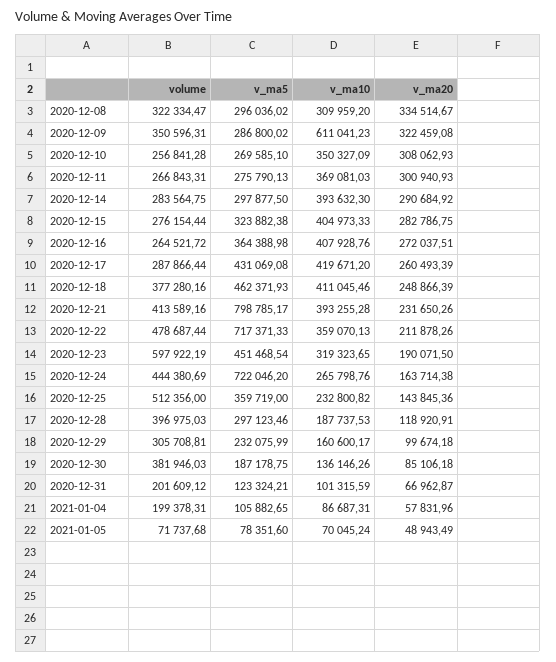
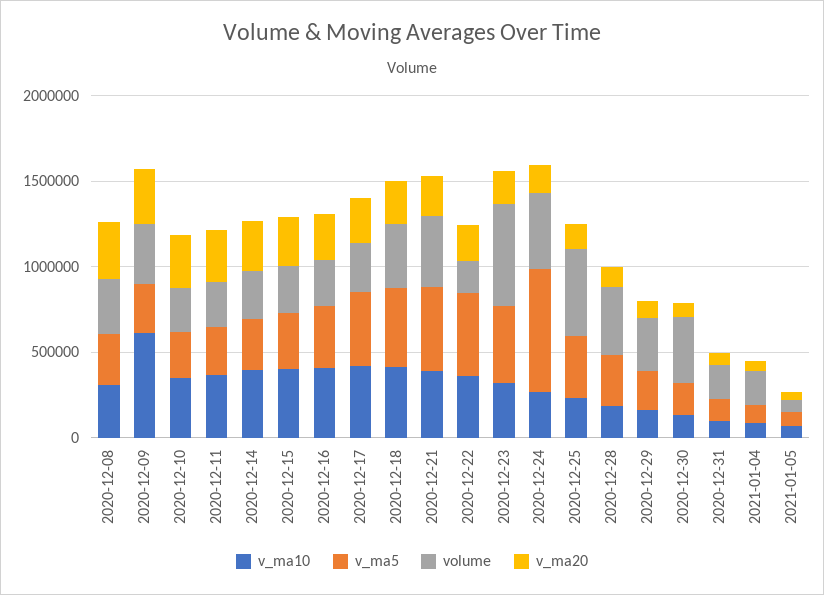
  {
    "volume": {
      "2020-12-08": 322334.47,
      "2020-12-09": 350596.31,
      "2020-12-10": 256841.28,
      "2020-12-11": 266843.31,
      "2020-12-14": 283564.75,
      "2020-12-15": 276154.44,
      "2020-12-16": 264521.72,
      "2020-12-17": 287866.44,
      "2020-12-18": 377280.16,
      "2020-12-21": 413589.16,
-     "2020-12-22": 478687.44,
+     "2020-12-22": 200000,
      "2020-12-23": 597922.19,
      "2020-12-24": 444380.69,
      "2020-12-25": 512356,
      "2020-12-28": 396975.03,
      "2020-12-29": 305708.81,
      "2020-12-30": 381946.03,
      "2020-12-31": 201609.12,
      "2021-01-04": 199378.31,
      "2021-01-05": 71737.68
    },
    "v_ma5": {
      "2020-12-08": 296036.02,
      "2020-12-09": 286800.02,
      "2020-12-10": 269585.1,
      "2020-12-11": 275790.13,
      "2020-12-14": 297877.5,
      "2020-12-15": 323882.38,
      "2020-12-16": 364388.98,
      "2020-12-17": 431069.08,
      "2020-12-18": 462371.93,
-     "2020-12-21": 798785.17,
+     "2020-12-21": 500000,
-     "2020-12-22": 717371.33,
+     "2020-12-22": 500000,
      "2020-12-23": 451468.54,
      "2020-12-24": 722046.2,
      "2020-12-25": 359719,
      "2020-12-28": 297123.46,
      "2020-12-29": 232075.99,
      "2020-12-30": 187178.75,
      "2020-12-31": 123324.21,
      "2021-01-04": 105882.65,
      "2021-01-05": 78351.6
    },
    "v_ma10": {
      "2020-12-08": 309959.2,
      "2020-12-09": 611041.23,
      "2020-12-10": 350327.09,
      "2020-12-11": 369081.03,
      "2020-12-14": 393632.3,
      "2020-12-15": 404973.33,
      "2020-12-16": 407928.76,
      "2020-12-17": 419671.2,
      "2020-12-18": 411045.46,
      "2020-12-21": 393255.28,
      "2020-12-22": 359070.13,
      "2020-12-23": 319323.65,
      "2020-12-24": 265798.76,
      "2020-12-25": 232800.82,
      "2020-12-28": 187737.53,
      "2020-12-29": 160600.17,
      "2020-12-30": 136146.26,
      "2020-12-31": 101315.59,
      "2021-01-04": 86687.31,
      "2021-01-05": 70045.24
    },
    "v_ma20": {
      "2020-12-08": 334514.67,
      "2020-12-09": 322459.08,
      "2020-12-10": 308062.93,
      "2020-12-11": 300940.93,
      "2020-12-14": 290684.92,
      "2020-12-15": 282786.75,
      "2020-12-16": 272037.51,
      "2020-12-17": 260493.39,
      "2020-12-18": 248866.39,
      "2020-12-21": 231650.26,
      "2020-12-22": 211878.26,
      "2020-12-23": 190071.5,
      "2020-12-24": 163714.38,
      "2020-12-25": 143845.36,
      "2020-12-28": 118920.91,
      "2020-12-29": 99674.18,
      "2020-12-30": 85106.18,
      "2020-12-31": 66962.87,
      "2021-01-04": 57831.96,
      "2021-01-05": 48943.49
    }
  }

